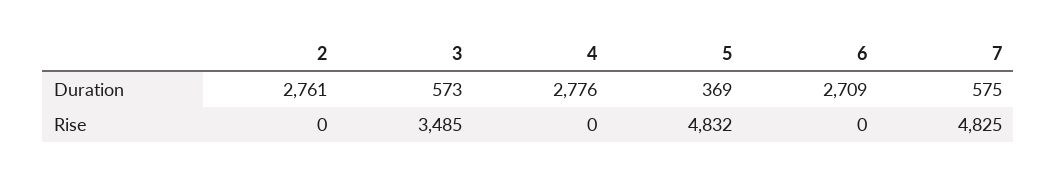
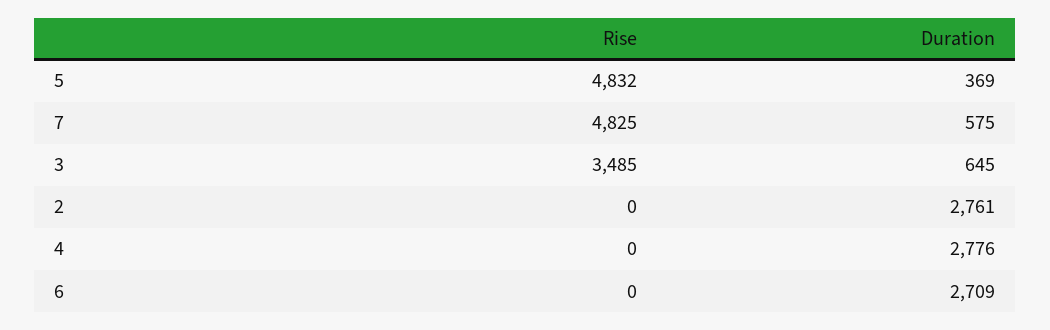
  {
    "2": {
      "Duration": 2761,
      "Rise": 0
    },
    "3": {
-     "Duration": 573,
+     "Duration": 645,
      "Rise": 3485
    },
    "4": {
      "Duration": 2776,
      "Rise": 0
    },
    "5": {
      "Duration": 369,
      "Rise": 4832
    },
    "6": {
      "Duration": 2709,
      "Rise": 0
    },
    "7": {
      "Duration": 575,
      "Rise": 4825
    }
  }

